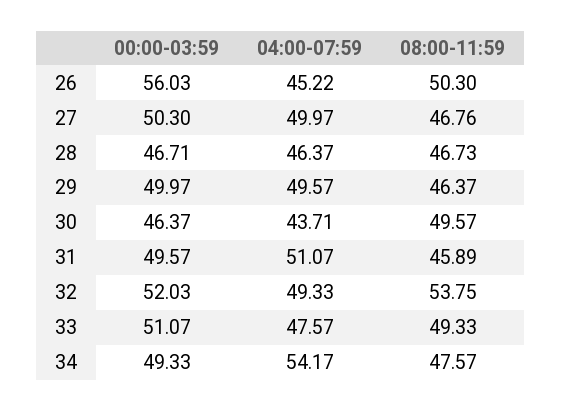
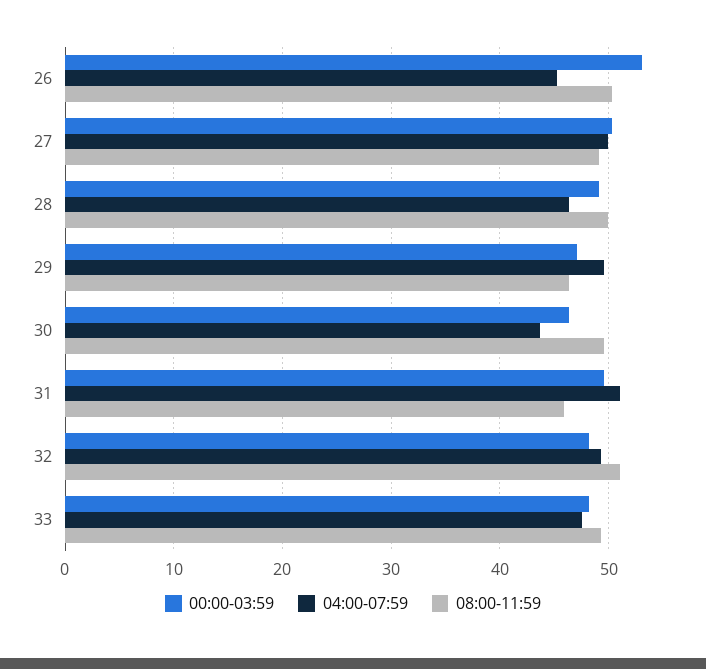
  {
    "00:00-03:59": {
-     "26": 56.03,
+     "26": 53,
      "27": 50.3,
-     "28": 46.71,
+     "28": 49,
-     "29": 49.97,
+     "29": 47,
      "30": 46.37,
      "31": 49.57,
-     "32": 52.03,
+     "32": 48,
-     "33": 51.07,
+     "33": 48
-     "34": 49.33
    },
    "04:00-07:59": {
      "26": 45.22,
      "27": 49.97,
      "28": 46.37,
      "29": 49.57,
      "30": 43.71,
      "31": 51.07,
      "32": 49.33,
-     "33": 47.57,
+     "33": 47.57
-     "34": 54.17
    },
    "08:00-11:59": {
      "26": 50.3,
-     "27": 46.76,
+     "27": 49,
-     "28": 46.73,
+     "28": 50,
      "29": 46.37,
      "30": 49.57,
      "31": 45.89,
-     "32": 53.75,
+     "32": 51,
-     "33": 49.33,
+     "33": 49.33
-     "34": 47.57
    }
  }

